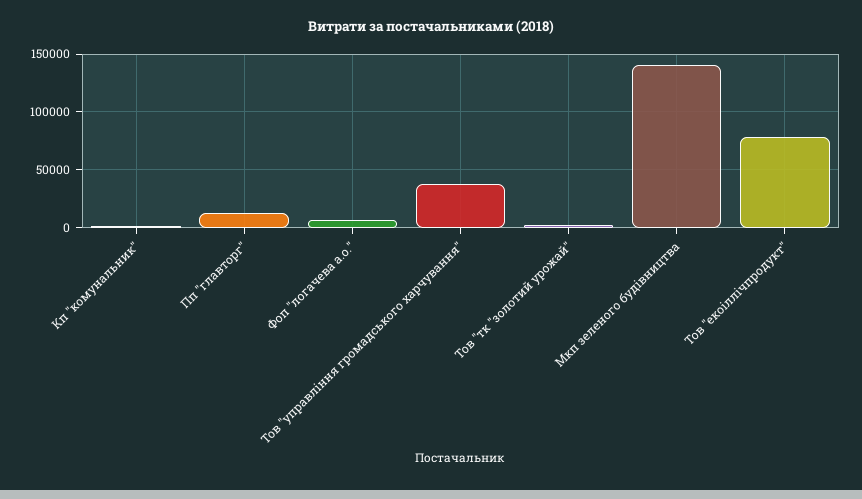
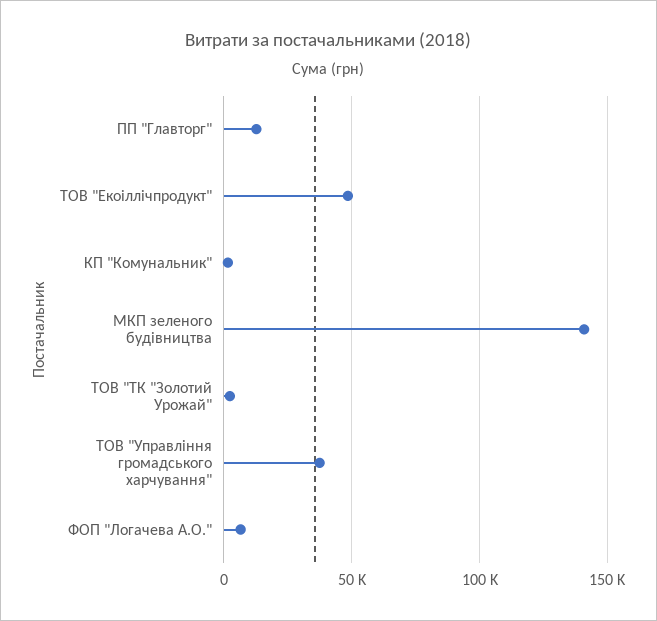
  {
    "Кп \"комунальник\"": 0,
    "Пп \"главторг\"": 15000,
    "Фоп \"логачева а.о.\"": 5000,
    "Тов \"управління громадського харчування\"": 40000,
    "Тов \"тк \"золотий урожай\"": 0,
    "Мкп зеленого будiвництва": 140000,
-   "Тов \"екоіллічпродукт\"": 80000
+   "Тов \"екоіллічпродукт\"": 50000
  }

